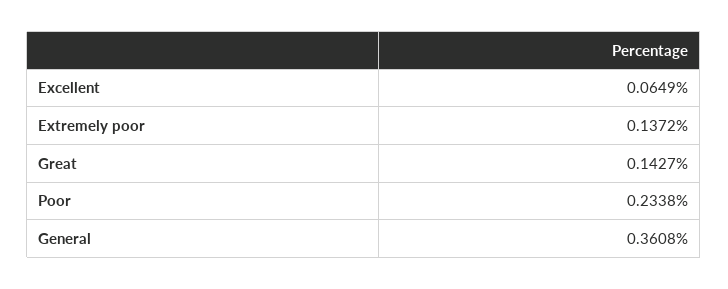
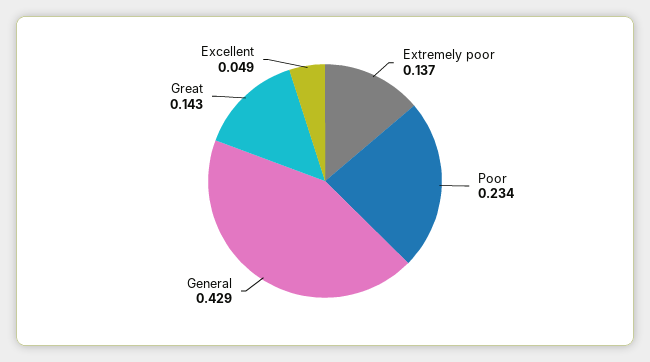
  {
-   "Excellent": 0.0649,
+   "Excellent": 0.049,
    "Extremely poor": 0.1372,
    "Great": 0.1427,
    "Poor": 0.2338,
-   "General": 0.3608
+   "General": 0.429
  }

